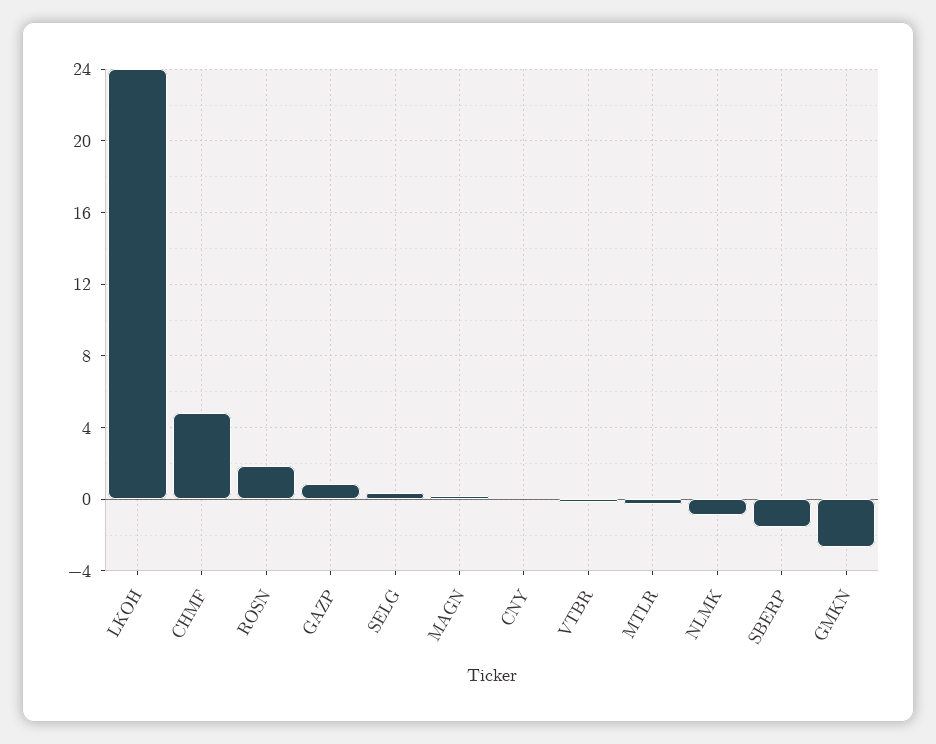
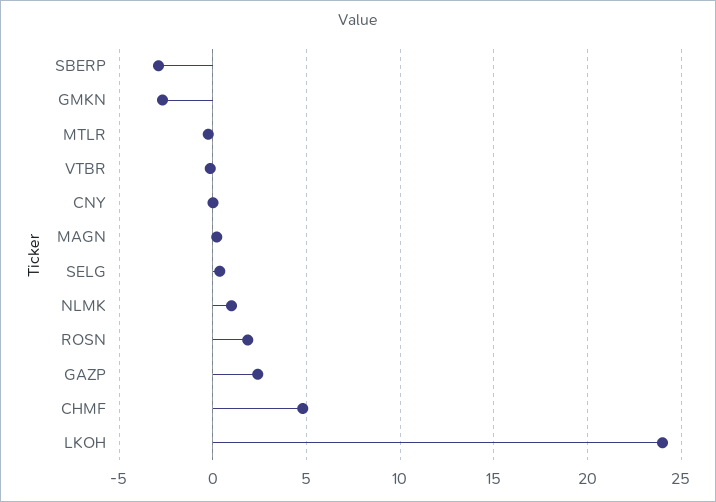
  {
    "LKOH": 24,
    "CHMF": 5,
    "ROSN": 2,
-   "GAZP": 1,
+   "GAZP": 2.5,
    "SELG": 0.5,
    "MAGN": 0,
    "CNY": 0,
    "VTBR": 0,
    "MTLR": 0,
-   "NLMK": -1,
+   "NLMK": 1,
-   "SBERP": -1.5,
+   "SBERP": -3,
    "GMKN": -2.5
  }

